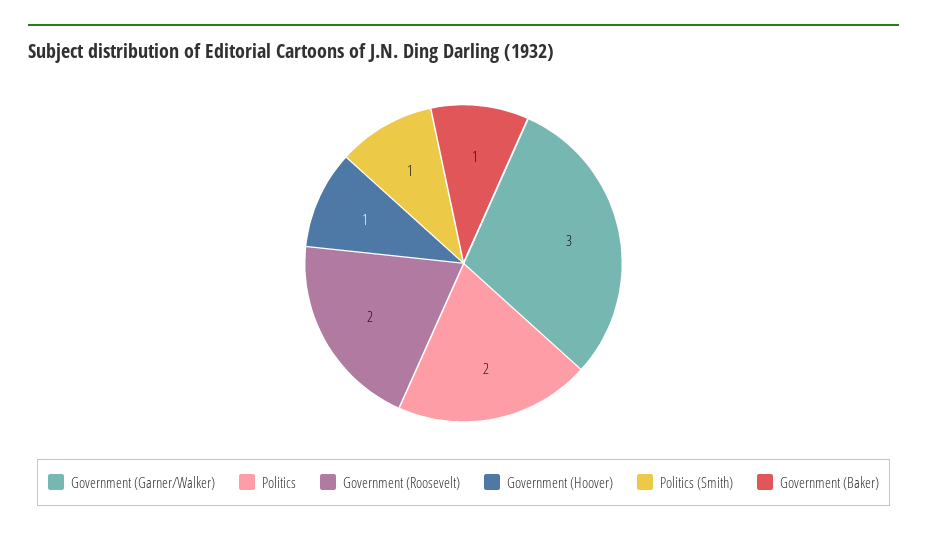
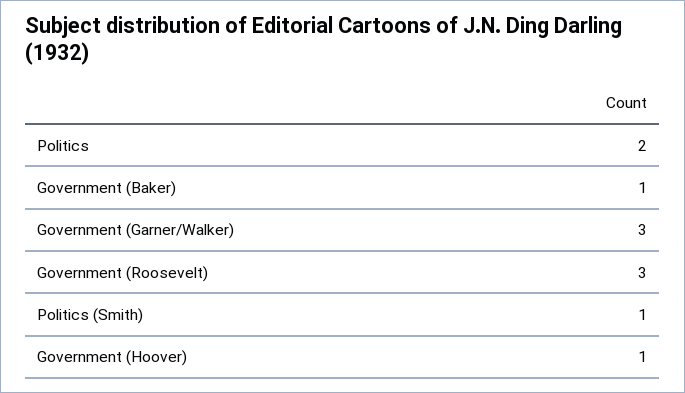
  {
    "Government (Garner/Walker)": 3,
    "Politics": 2,
-   "Government (Roosevelt)": 2,
+   "Government (Roosevelt)": 3,
    "Government (Hoover)": 1,
    "Politics (Smith)": 1,
    "Government (Baker)": 1
  }

